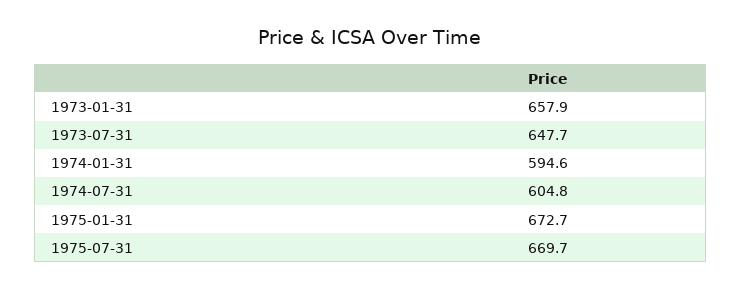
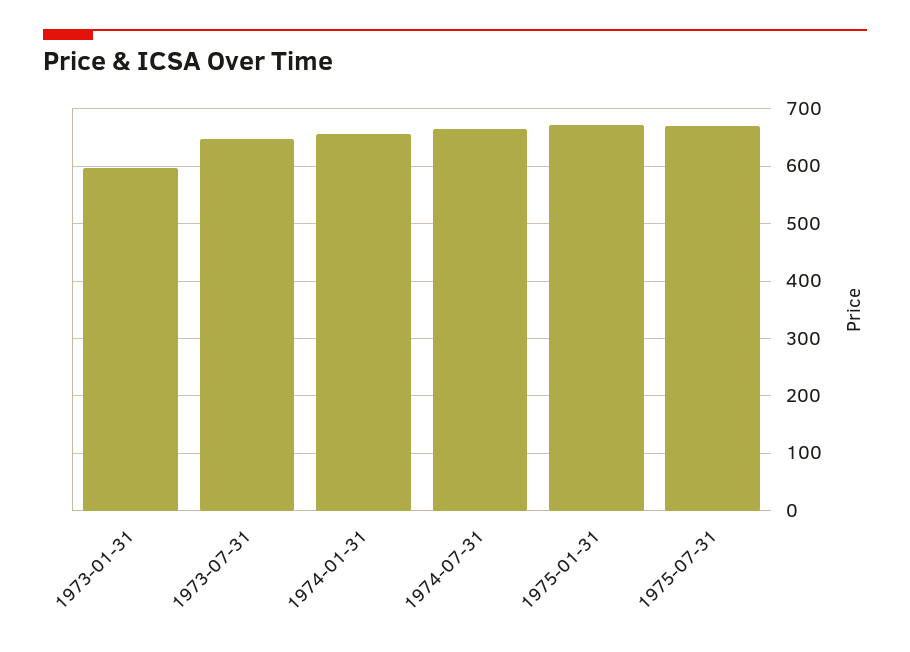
  {
-   "1973-01-31": 657.9,
+   "1973-01-31": 600,
    "1973-07-31": 647.7,
-   "1974-01-31": 594.6,
+   "1974-01-31": 660,
-   "1974-07-31": 604.8,
+   "1974-07-31": 660,
    "1975-01-31": 672.7,
    "1975-07-31": 669.7
  }

